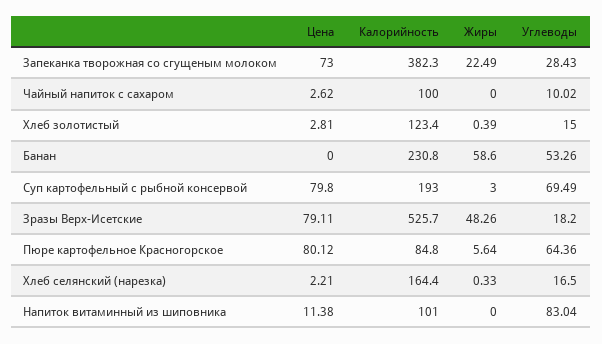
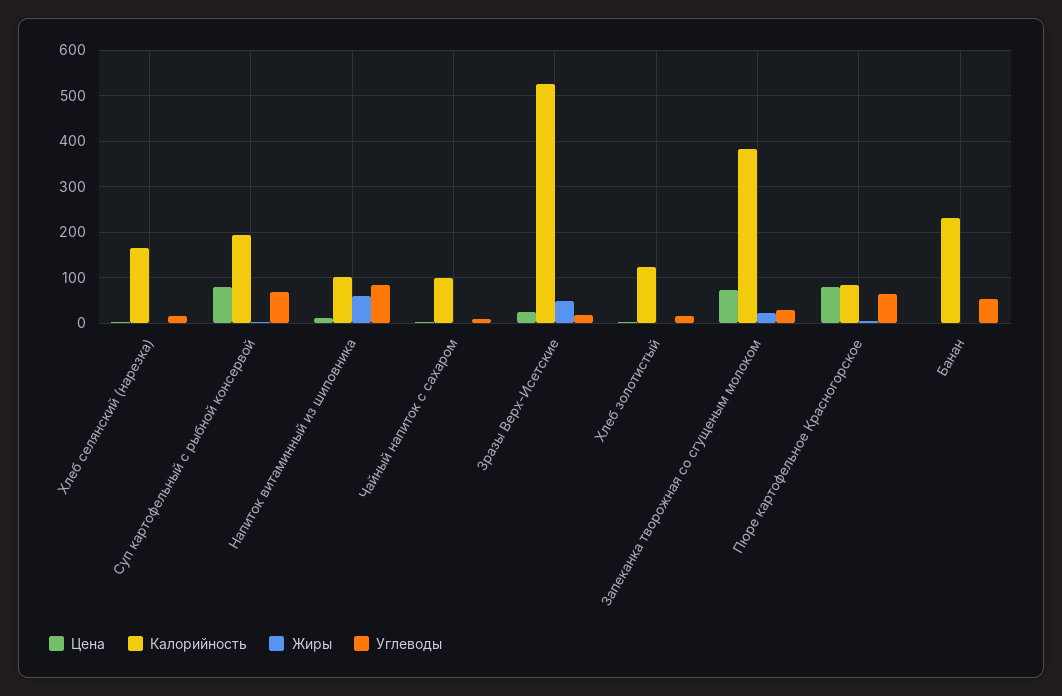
  {
    "Цена": {
      "Запеканка творожная со сгущеным молоком": 73,
      "Чайный напиток с сахаром": 2.62,
      "Хлеб золотистый": 2.81,
      "Банан": 0,
      "Суп картофельный с рыбной консервой": 79.8,
-     "Зразы Верх-Исетские": 79.11,
+     "Зразы Верх-Исетские": 20,
      "Пюре картофельное Красногорское": 80.12,
      "Хлеб селянский (нарезка)": 2.21,
      "Напиток витаминный из шиповника": 11.38
    },
    "Калорийность": {
      "Запеканка творожная со сгущеным молоком": 382.3,
      "Чайный напиток с сахаром": 100,
      "Хлеб золотистый": 123.4,
      "Банан": 230.8,
      "Суп картофельный с рыбной консервой": 193,
      "Зразы Верх-Исетские": 525.7,
      "Пюре картофельное Красногорское": 84.8,
      "Хлеб селянский (нарезка)": 164.4,
      "Напиток витаминный из шиповника": 101
    },
    "Жиры": {
      "Запеканка творожная со сгущеным молоком": 22.49,
      "Чайный напиток с сахаром": 0,
      "Хлеб золотистый": 0.39,
-     "Банан": 58.6,
+     "Банан": 0,
      "Суп картофельный с рыбной консервой": 3,
      "Зразы Верх-Исетские": 48.26,
      "Пюре картофельное Красногорское": 5.64,
      "Хлеб селянский (нарезка)": 0.33,
-     "Напиток витаминный из шиповника": 0
+     "Напиток витаминный из шиповника": 60
    },
    "Углеводы": {
      "Запеканка творожная со сгущеным молоком": 28.43,
      "Чайный напиток с сахаром": 10.02,
      "Хлеб золотистый": 15,
      "Банан": 53.26,
      "Суп картофельный с рыбной консервой": 69.49,
      "Зразы Верх-Исетские": 18.2,
      "Пюре картофельное Красногорское": 64.36,
      "Хлеб селянский (нарезка)": 16.5,
      "Напиток витаминный из шиповника": 83.04
    }
  }

